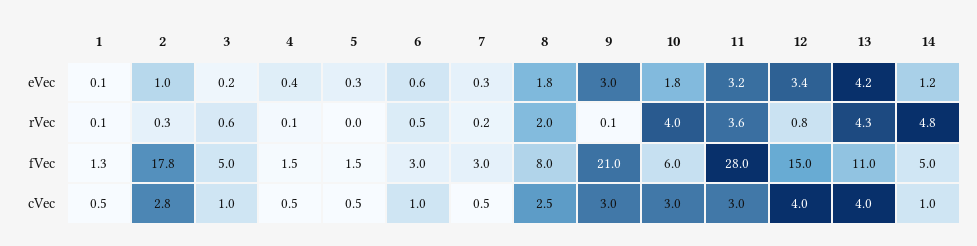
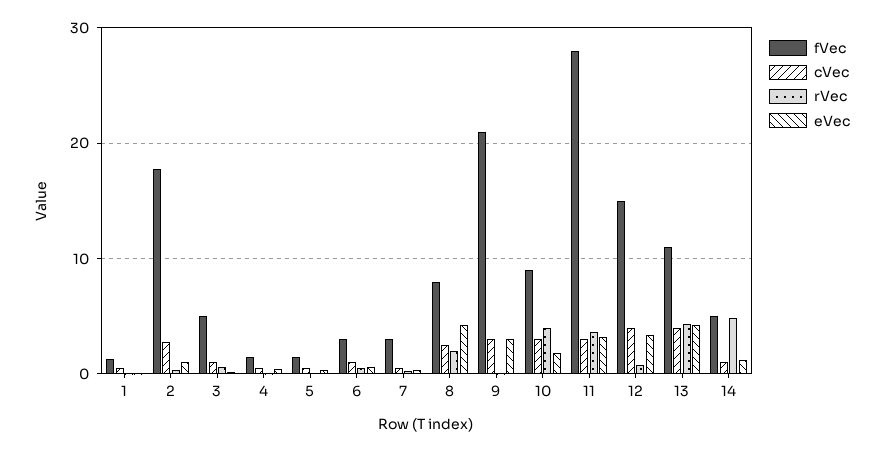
  {
    "eVec": {
      "1": 0.1,
      "2": 1,
      "3": 0.2,
      "4": 0.4,
      "5": 0.3,
      "6": 0.6,
      "7": 0.3,
-     "8": 1.8,
+     "8": 4,
      "9": 3,
      "10": 1.8,
      "11": 3.2,
      "12": 3.4,
      "13": 4.2,
      "14": 1.2
    },
    "rVec": {
      "1": 0.1,
      "2": 0.3,
      "3": 0.6,
      "4": 0.1,
      "5": 0,
      "6": 0.5,
      "7": 0.2,
      "8": 2,
      "9": 0.1,
      "10": 4,
      "11": 3.6,
      "12": 0.8,
      "13": 4.3,
      "14": 4.8
    },
    "fVec": {
      "1": 1.3,
      "2": 17.8,
      "3": 5,
      "4": 1.5,
      "5": 1.5,
      "6": 3,
      "7": 3,
      "8": 8,
      "9": 21,
-     "10": 6,
+     "10": 9,
      "11": 28,
      "12": 15,
      "13": 11,
      "14": 5
    },
    "cVec": {
      "1": 0.5,
      "2": 2.8,
      "3": 1,
      "4": 0.5,
      "5": 0.5,
      "6": 1,
      "7": 0.5,
      "8": 2.5,
      "9": 3,
      "10": 3,
      "11": 3,
      "12": 4,
      "13": 4,
      "14": 1
    }
  }

